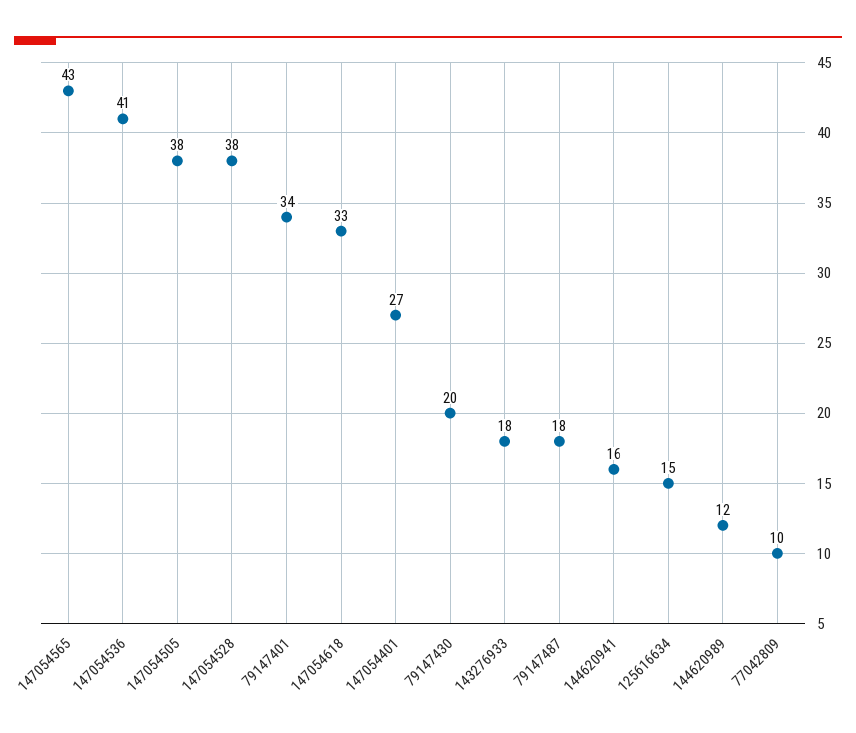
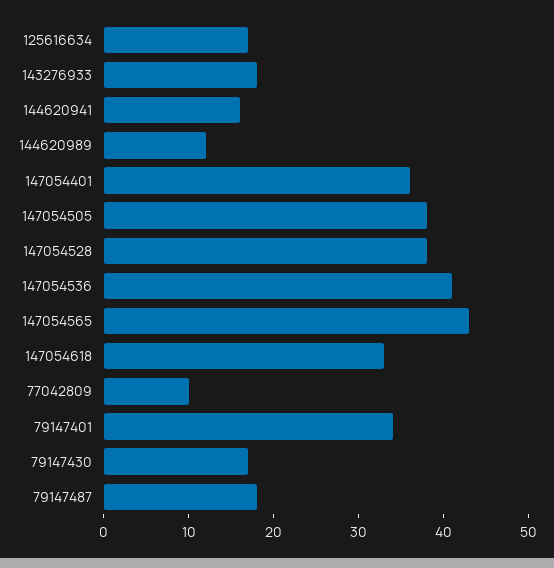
  {
    "147054565": 43,
    "147054536": 41,
    "147054505": 38,
    "147054528": 38,
    "79147401": 34,
    "147054618": 33,
-   "147054401": 27,
+   "147054401": 36,
-   "79147430": 20,
+   "79147430": 17,
    "143276933": 18,
    "79147487": 18,
    "144620941": 16,
-   "125616634": 15,
+   "125616634": 17,
    "144620989": 12,
    "77042809": 10
  }

